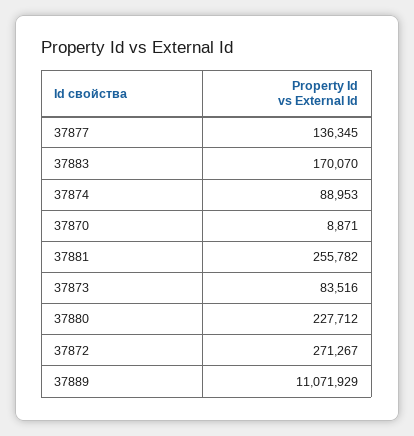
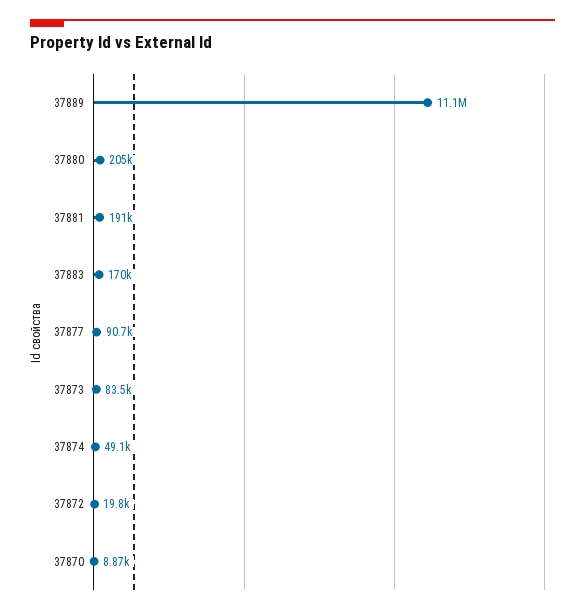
  {
-   "37877": 136345,
+   "37877": 90700,
    "37883": 170070,
-   "37874": 88953,
+   "37874": 49100,
    "37870": 8871,
-   "37881": 255782,
+   "37881": 191000,
    "37873": 83516,
-   "37880": 227712,
+   "37880": 205000,
-   "37872": 271267,
+   "37872": 19800,
    "37889": 11071929
  }

